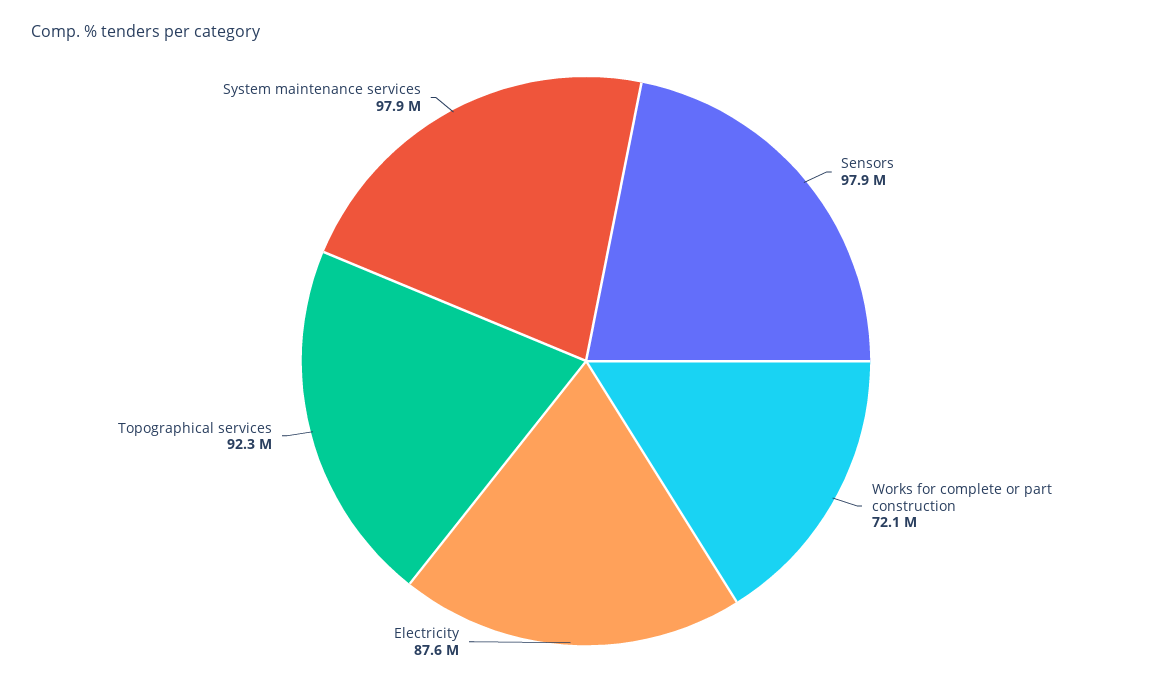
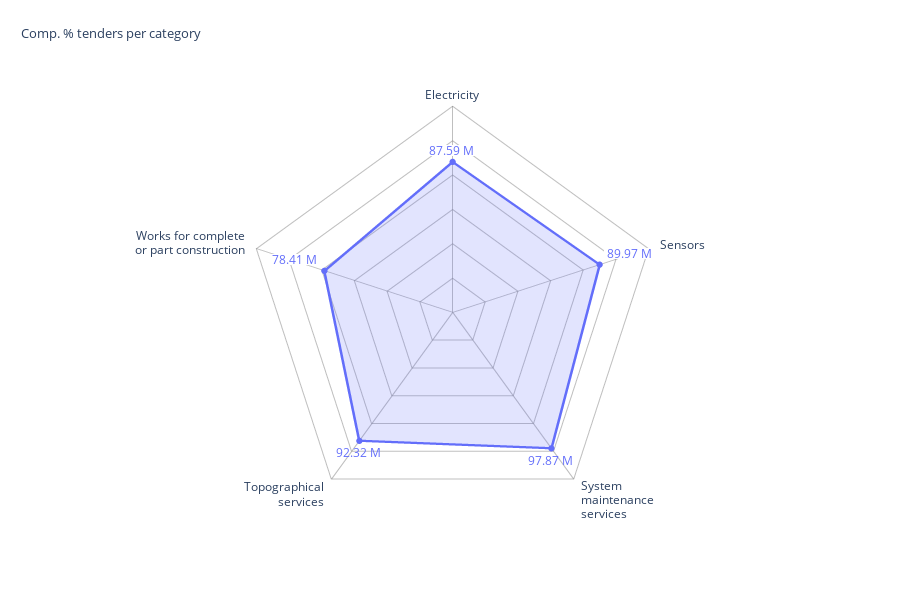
  {
-   "Sensors": 97900000,
+   "Sensors": 89970000,
-   "Works for complete or part construction": 72100000,
+   "Works for complete or part construction": 78410000,
    "Electricity": 87590000,
    "Topographical services": 92320000,
    "System maintenance services": 97870000
  }

